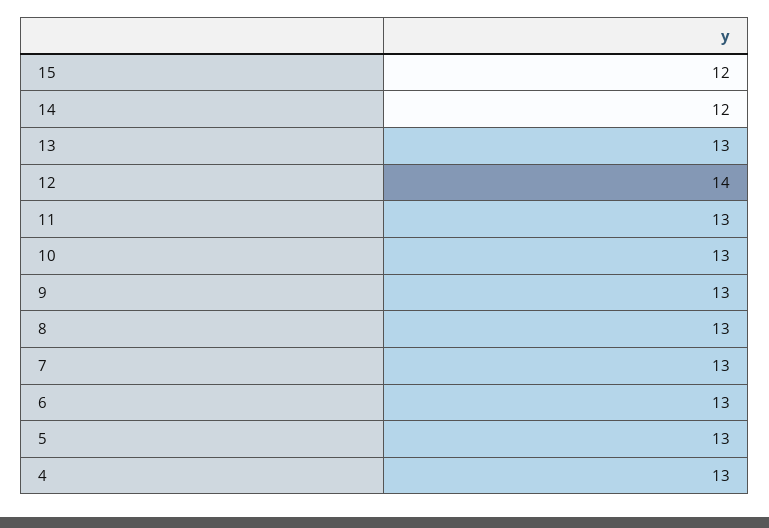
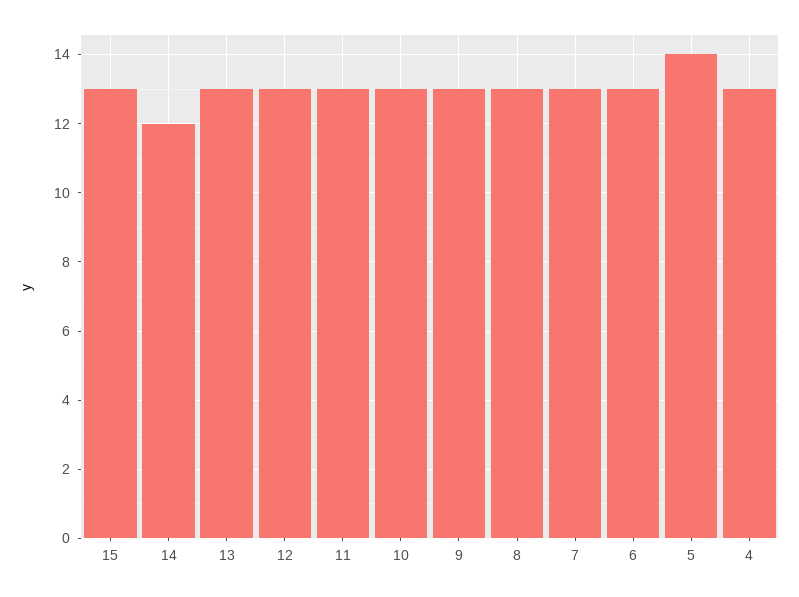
  {
-   "15": 12,
+   "15": 13,
    "14": 12,
    "13": 13,
-   "12": 14,
+   "12": 13,
    "11": 13,
    "10": 13,
    "9": 13,
    "8": 13,
    "7": 13,
    "6": 13,
-   "5": 13,
+   "5": 14,
    "4": 13
  }

